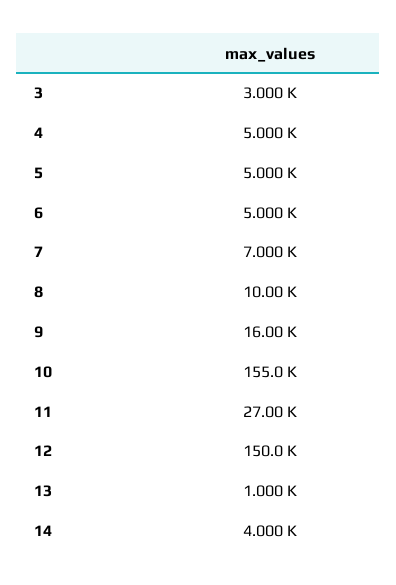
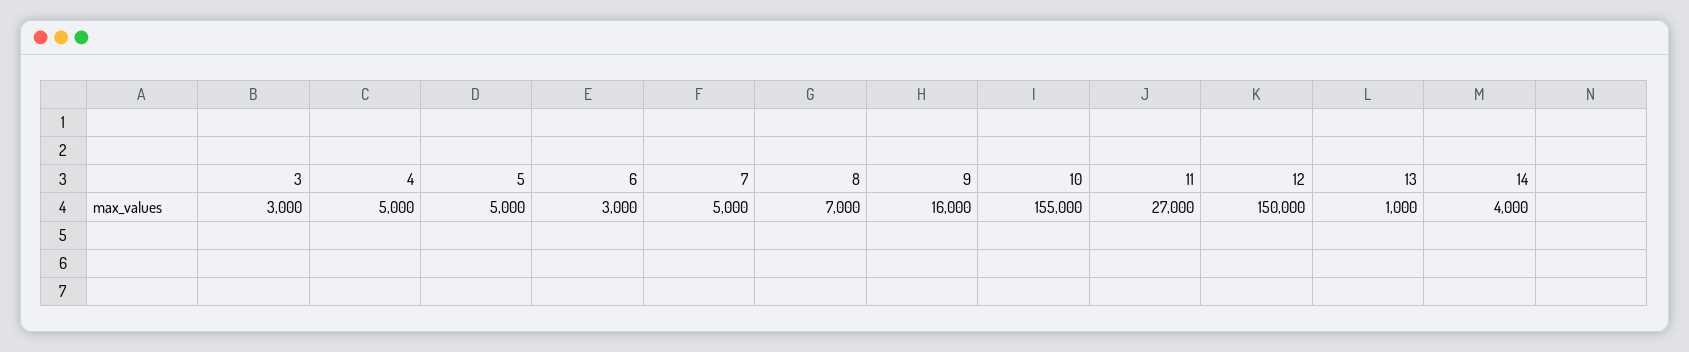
  {
    "3": 3000,
    "4": 5000,
    "5": 5000,
-   "6": 5000,
+   "6": 3000,
-   "7": 7000,
+   "7": 5000,
-   "8": 10000,
+   "8": 7000,
    "9": 16000,
    "10": 155000,
    "11": 27000,
    "12": 150000,
    "13": 1000,
    "14": 4000
  }

